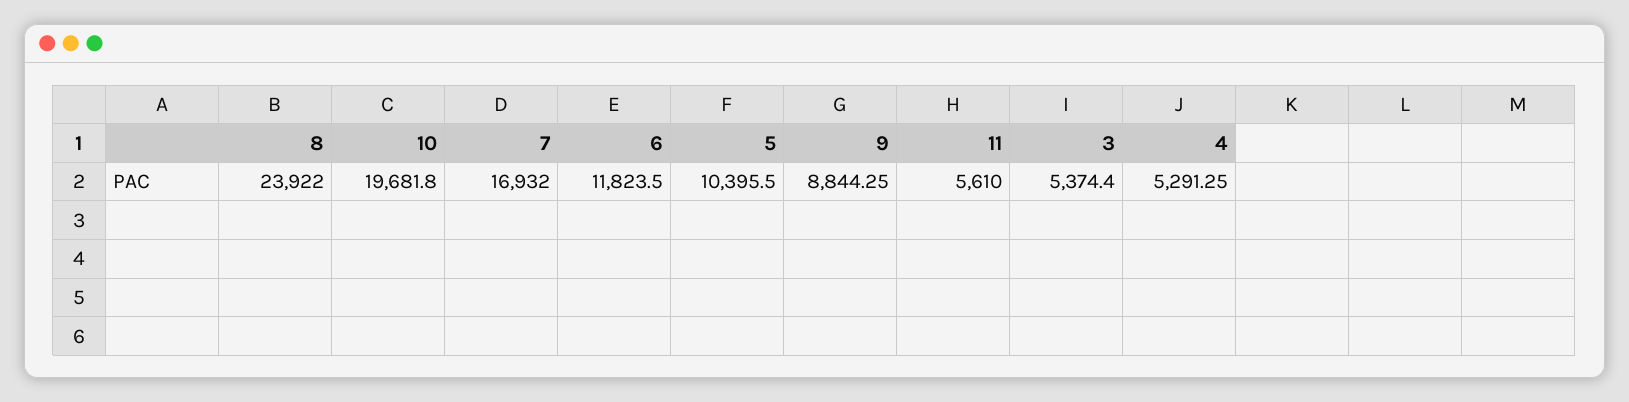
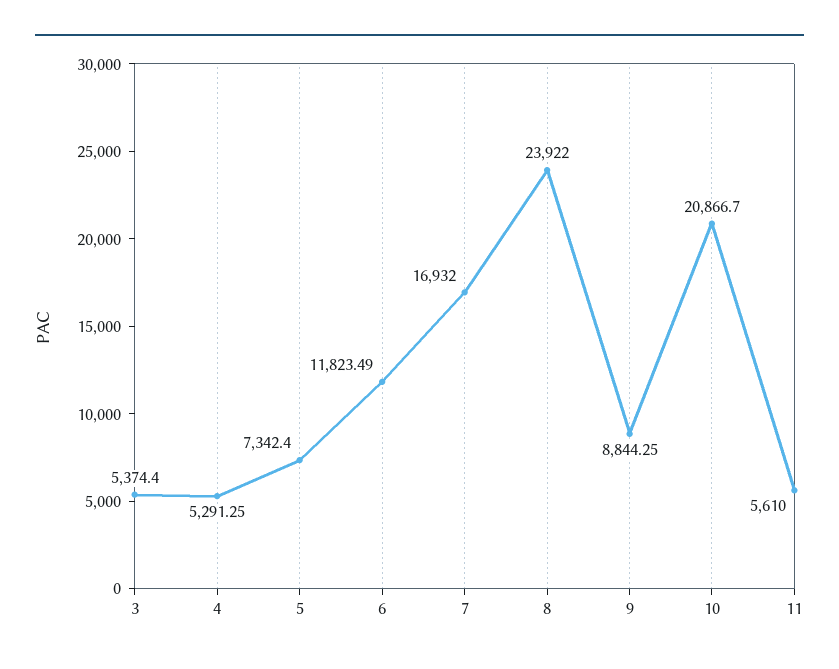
  {
    "8": 23922,
-   "10": 19681.8,
+   "10": 20866.7,
    "7": 16932,
-   "6": 11823.5,
+   "6": 11823.49,
-   "5": 10395.5,
+   "5": 7342.4,
    "9": 8844.25,
    "11": 5610,
    "3": 5374.4,
    "4": 5291.25
  }

